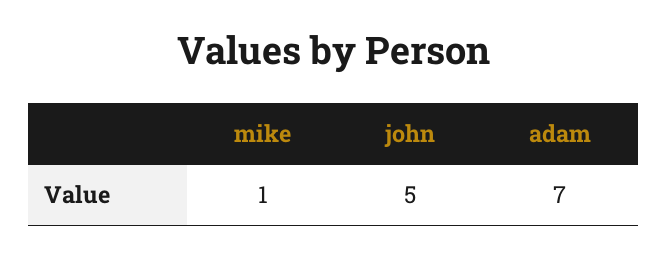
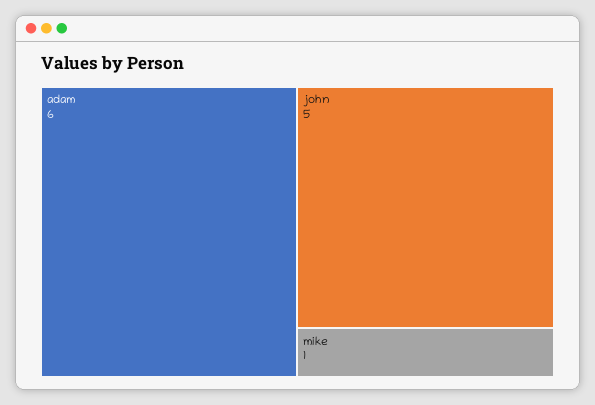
  {
    "mike": 1,
    "john": 5,
-   "adam": 7
+   "adam": 6
  }

